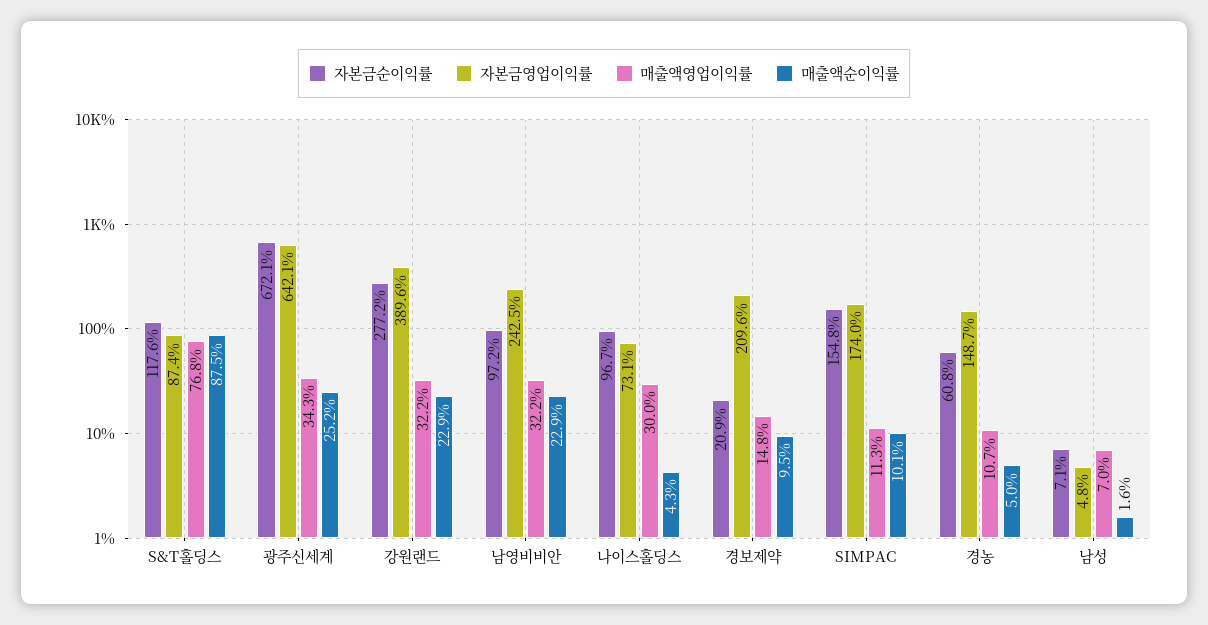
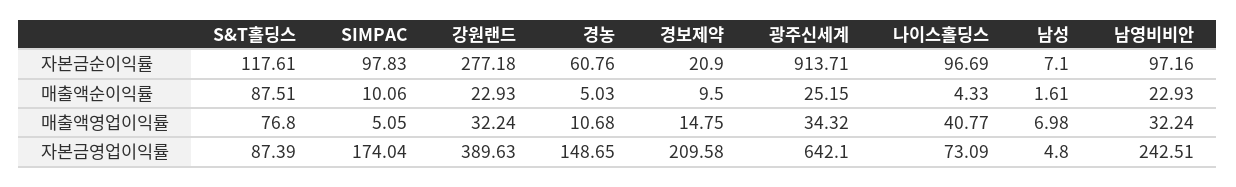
  {
    "자본금순이익률": {
      "S&T홀딩스": 117.61,
-     "광주신세계": 672.1,
+     "광주신세계": 913.71,
      "강원랜드": 277.18,
      "남영비비안": 97.16,
      "나이스홀딩스": 96.69,
      "경보제약": 20.9,
-     "SIMPAC": 154.8,
+     "SIMPAC": 97.83,
      "경농": 60.76,
      "남성": 7.1
    },
    "자본금영업이익률": {
      "S&T홀딩스": 87.39,
      "광주신세계": 642.1,
      "강원랜드": 389.63,
      "남영비비안": 242.51,
      "나이스홀딩스": 73.09,
      "경보제약": 209.58,
      "SIMPAC": 174.04,
      "경농": 148.65,
      "남성": 4.8
    },
    "매출액영업이익률": {
      "S&T홀딩스": 76.8,
      "광주신세계": 34.32,
      "강원랜드": 32.24,
      "남영비비안": 32.24,
-     "나이스홀딩스": 30,
+     "나이스홀딩스": 40.77,
      "경보제약": 14.75,
-     "SIMPAC": 11.3,
+     "SIMPAC": 5.05,
      "경농": 10.68,
      "남성": 6.98
    },
    "매출액순이익률": {
      "S&T홀딩스": 87.51,
      "광주신세계": 25.15,
      "강원랜드": 22.93,
      "남영비비안": 22.93,
      "나이스홀딩스": 4.33,
      "경보제약": 9.5,
      "SIMPAC": 10.06,
      "경농": 5.03,
      "남성": 1.61
    }
  }

